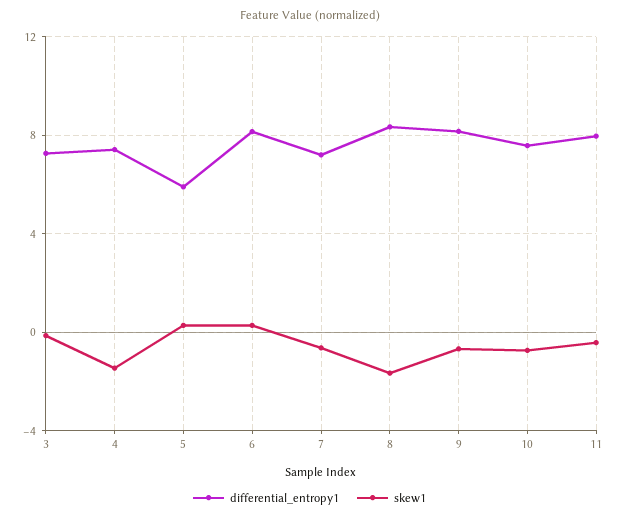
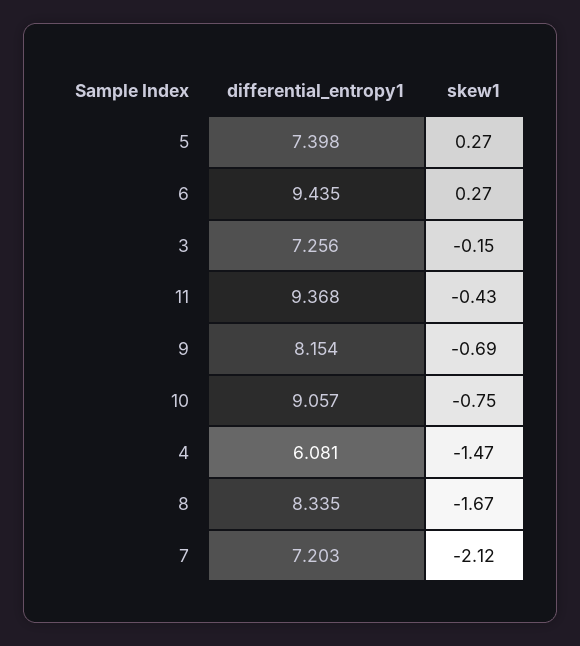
  {
    "differential_entropy1": {
      "3": 7.256,
-     "4": 7.5,
+     "4": 6.081,
-     "5": 6,
+     "5": 7.398,
-     "6": 8,
+     "6": 9.435,
      "7": 7.203,
      "8": 8.335,
      "9": 8.154,
-     "10": 7.5,
+     "10": 9.057,
-     "11": 8
+     "11": 9.368
    },
    "skew1": {
      "3": -0.15,
      "4": -1.47,
      "5": 0.27,
      "6": 0.27,
-     "7": -0.5,
+     "7": -2.12,
      "8": -1.67,
      "9": -0.69,
      "10": -0.75,
      "11": -0.43
    }
  }

